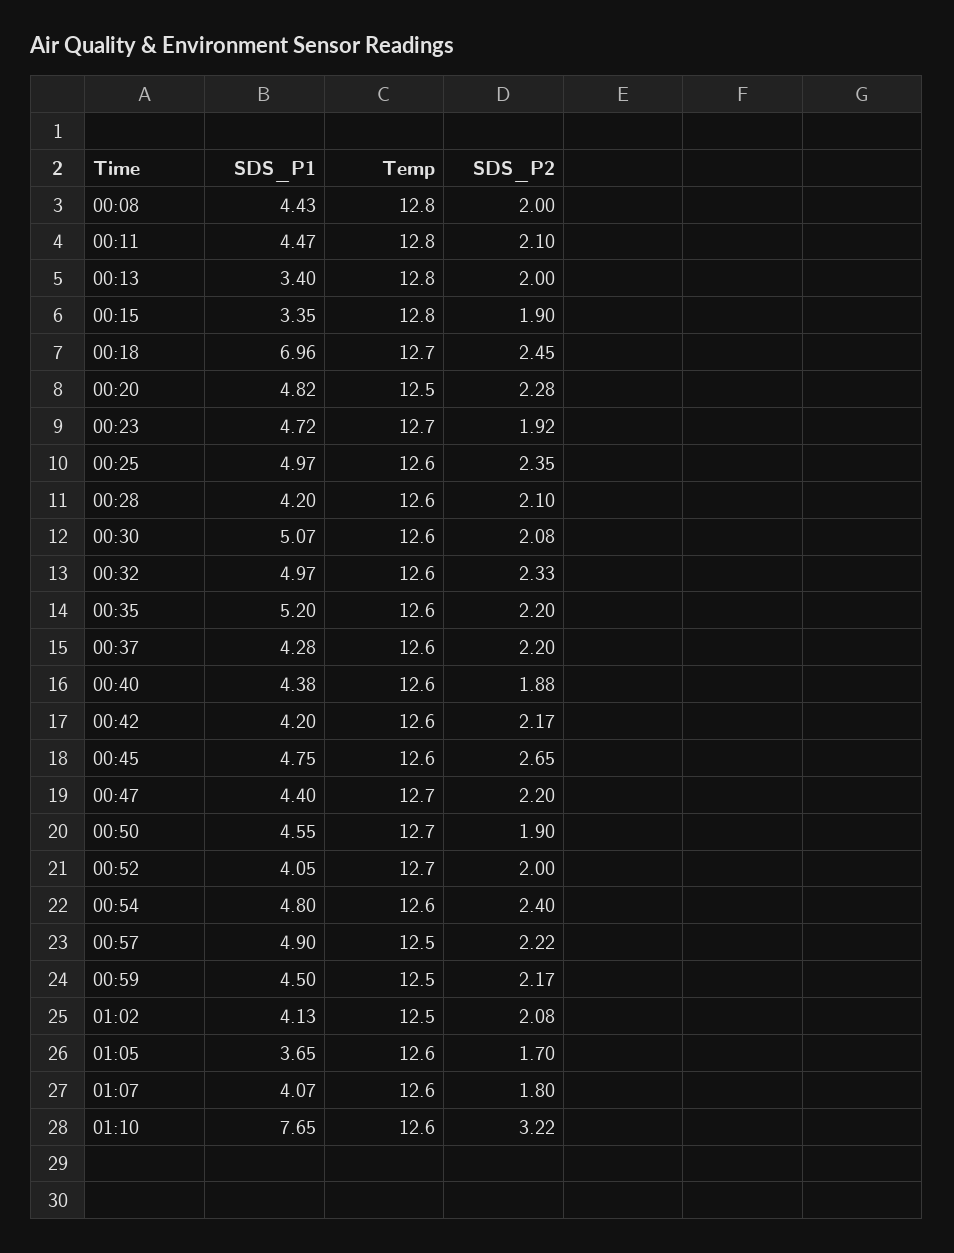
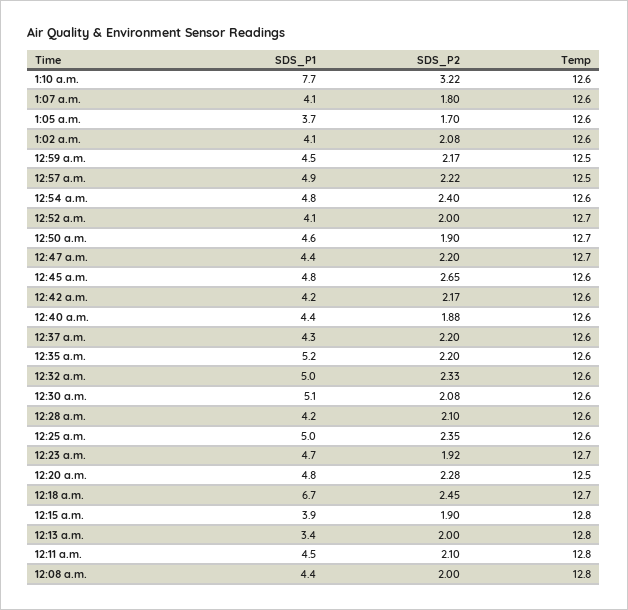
  {
    "SDS_P1": {
      "00:08": 4.43,
      "00:11": 4.47,
      "00:13": 3.4,
-     "00:15": 3.35,
+     "00:15": 3.9,
-     "00:18": 6.96,
+     "00:18": 6.7,
      "00:20": 4.82,
      "00:23": 4.72,
      "00:25": 4.97,
      "00:28": 4.2,
      "00:30": 5.07,
      "00:32": 4.97,
      "00:35": 5.2,
      "00:37": 4.28,
      "00:40": 4.38,
      "00:42": 4.2,
      "00:45": 4.75,
      "00:47": 4.4,
      "00:50": 4.55,
      "00:52": 4.05,
      "00:54": 4.8,
      "00:57": 4.9,
      "00:59": 4.5,
      "01:02": 4.13,
      "01:05": 3.65,
      "01:07": 4.07,
      "01:10": 7.65
    },
    "Temp": {
      "00:08": 12.8,
      "00:11": 12.8,
      "00:13": 12.8,
      "00:15": 12.8,
      "00:18": 12.7,
      "00:20": 12.5,
      "00:23": 12.7,
      "00:25": 12.6,
      "00:28": 12.6,
      "00:30": 12.6,
      "00:32": 12.6,
      "00:35": 12.6,
      "00:37": 12.6,
      "00:40": 12.6,
      "00:42": 12.6,
      "00:45": 12.6,
      "00:47": 12.7,
      "00:50": 12.7,
      "00:52": 12.7,
      "00:54": 12.6,
      "00:57": 12.5,
      "00:59": 12.5,
-     "01:02": 12.5,
+     "01:02": 12.6,
      "01:05": 12.6,
      "01:07": 12.6,
      "01:10": 12.6
    },
    "SDS_P2": {
      "00:08": 2,
      "00:11": 2.1,
      "00:13": 2,
      "00:15": 1.9,
      "00:18": 2.45,
      "00:20": 2.28,
      "00:23": 1.92,
      "00:25": 2.35,
      "00:28": 2.1,
      "00:30": 2.08,
      "00:32": 2.33,
      "00:35": 2.2,
      "00:37": 2.2,
      "00:40": 1.88,
      "00:42": 2.17,
      "00:45": 2.65,
      "00:47": 2.2,
      "00:50": 1.9,
      "00:52": 2,
      "00:54": 2.4,
      "00:57": 2.22,
      "00:59": 2.17,
      "01:02": 2.08,
      "01:05": 1.7,
      "01:07": 1.8,
      "01:10": 3.22
    }
  }

